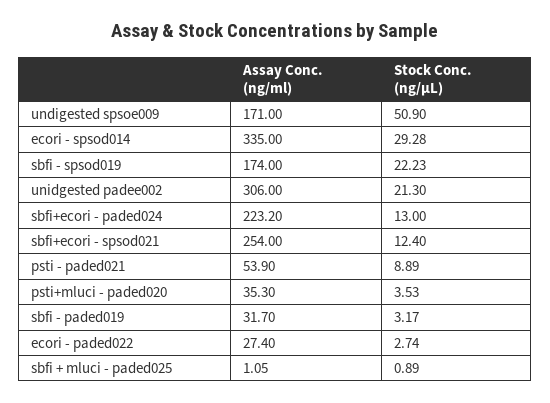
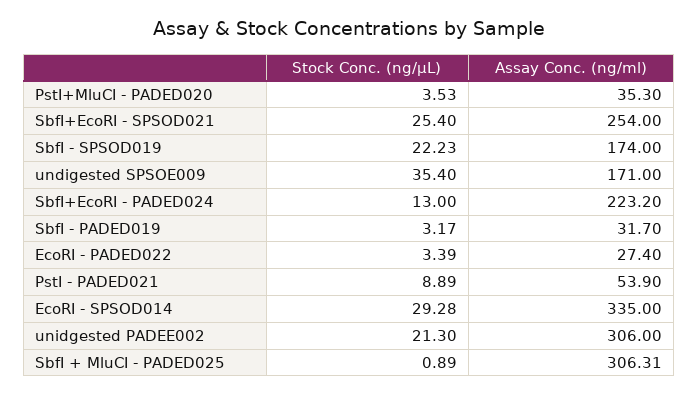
  {
    "Assay Conc. (ng/ml)": {
      "undigested spsoe009": 171,
      "ecori - spsod014": 335,
      "sbfi - spsod019": 174,
      "unidgested padee002": 306,
      "sbfi+ecori - paded024": 223.2,
      "sbfi+ecori - spsod021": 254,
      "psti - paded021": 53.9,
      "psti+mluci - paded020": 35.3,
      "sbfi - paded019": 31.7,
      "ecori - paded022": 27.4,
-     "sbfi + mluci - paded025": 1.05
+     "sbfi + mluci - paded025": 306.31
    },
    "Stock Conc. (ng/µL)": {
-     "undigested spsoe009": 50.9,
+     "undigested spsoe009": 35.4,
      "ecori - spsod014": 29.28,
      "sbfi - spsod019": 22.23,
      "unidgested padee002": 21.3,
      "sbfi+ecori - paded024": 13,
-     "sbfi+ecori - spsod021": 12.4,
+     "sbfi+ecori - spsod021": 25.4,
      "psti - paded021": 8.89,
      "psti+mluci - paded020": 3.53,
      "sbfi - paded019": 3.17,
-     "ecori - paded022": 2.74,
+     "ecori - paded022": 3.39,
      "sbfi + mluci - paded025": 0.89
    }
  }

